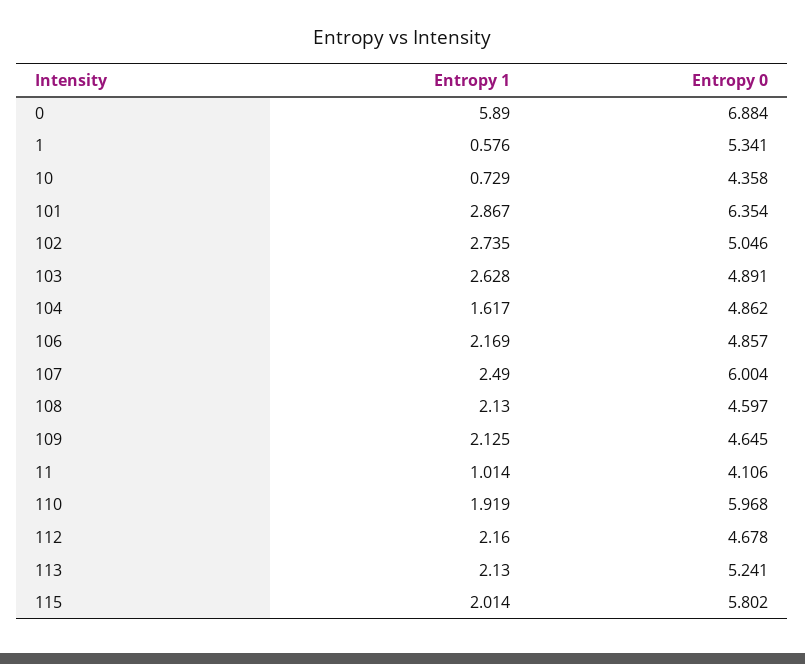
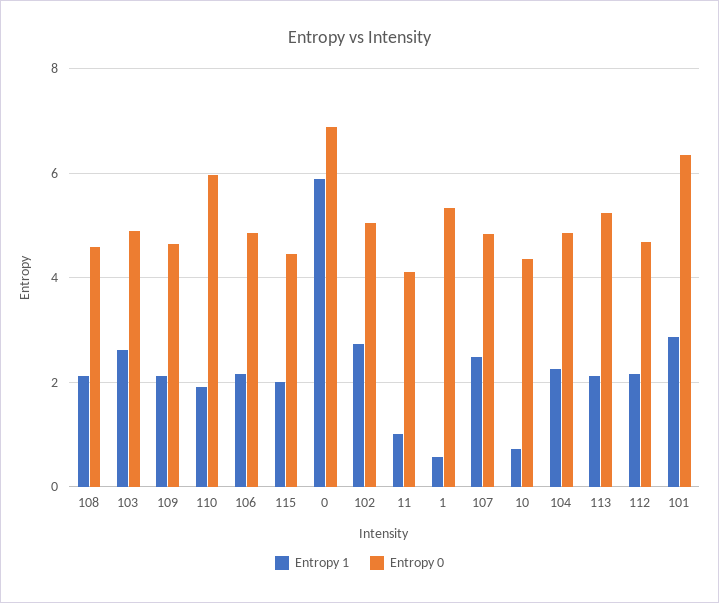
  {
    "Entropy 1": {
      "0": 5.89,
      "1": 0.576,
      "10": 0.729,
      "101": 2.867,
      "102": 2.735,
      "103": 2.628,
-     "104": 1.617,
+     "104": 2.2,
      "106": 2.169,
      "107": 2.49,
      "108": 2.13,
      "109": 2.125,
      "11": 1.014,
      "110": 1.919,
      "112": 2.16,
      "113": 2.13,
      "115": 2.014
    },
    "Entropy 0": {
      "0": 6.884,
      "1": 5.341,
      "10": 4.358,
      "101": 6.354,
      "102": 5.046,
      "103": 4.891,
      "104": 4.862,
      "106": 4.857,
-     "107": 6.004,
+     "107": 4.8,
      "108": 4.597,
      "109": 4.645,
      "11": 4.106,
      "110": 5.968,
      "112": 4.678,
      "113": 5.241,
-     "115": 5.802
+     "115": 4.4
    }
  }

